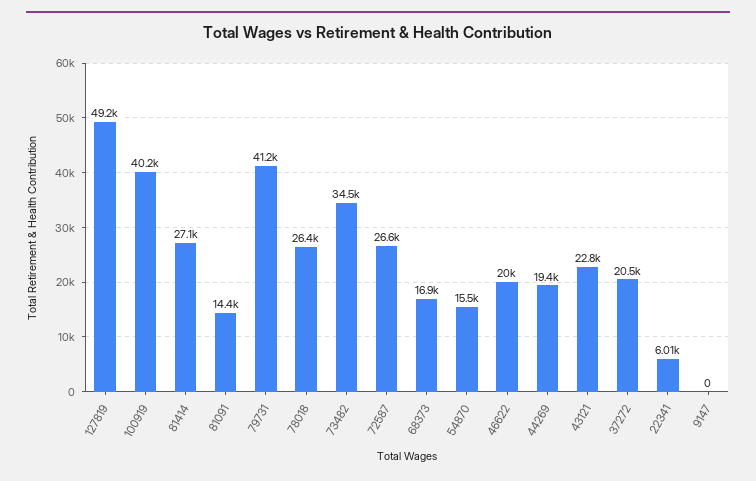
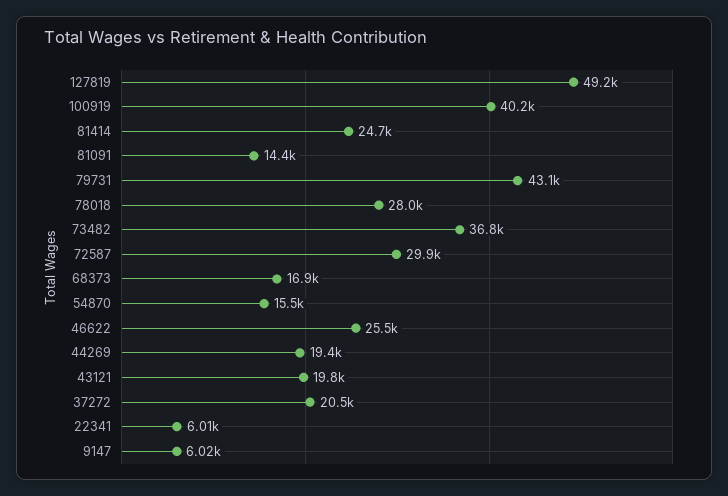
  {
    "127819": 49200,
    "100919": 40200,
-   "81414": 27100,
+   "81414": 24700,
    "81091": 14400,
-   "79731": 41200,
+   "79731": 43100,
-   "78018": 26400,
+   "78018": 28000,
-   "73482": 34500,
+   "73482": 36800,
-   "72587": 26600,
+   "72587": 29900,
    "68373": 16900,
    "54870": 15500,
-   "46622": 20000,
+   "46622": 25500,
    "44269": 19400,
-   "43121": 22800,
+   "43121": 19800,
    "37272": 20500,
    "22341": 6010,
-   "9147": 0
+   "9147": 6020
  }

